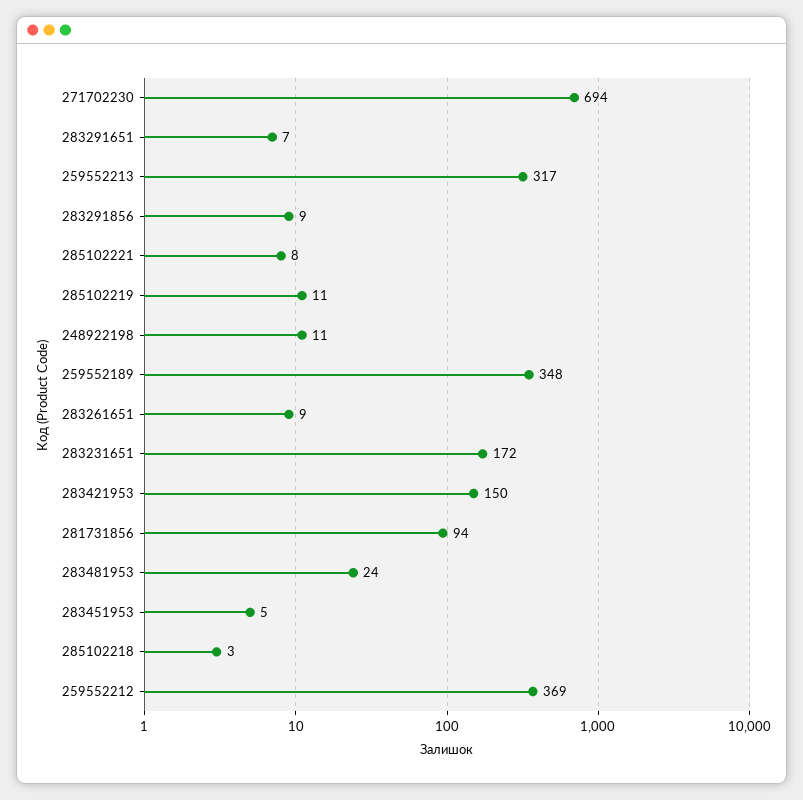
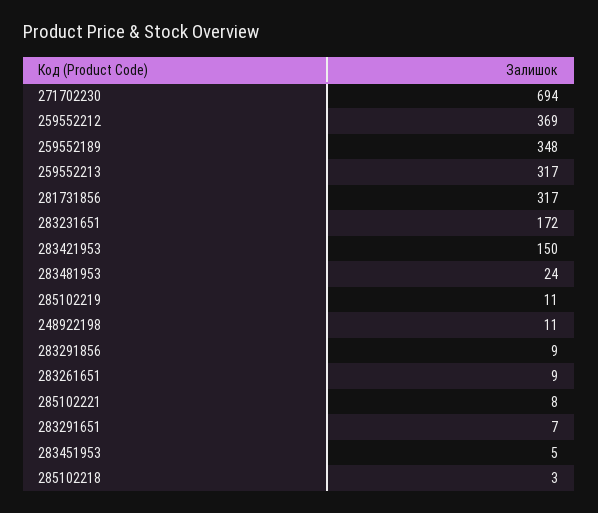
  {
    "271702230": 694,
    "283291651": 7,
    "259552213": 317,
    "283291856": 9,
    "285102221": 8,
    "285102219": 11,
    "248922198": 11,
    "259552189": 348,
    "283261651": 9,
    "283231651": 172,
    "283421953": 150,
-   "281731856": 94,
+   "281731856": 317,
    "283481953": 24,
    "283451953": 5,
    "285102218": 3,
    "259552212": 369
  }

